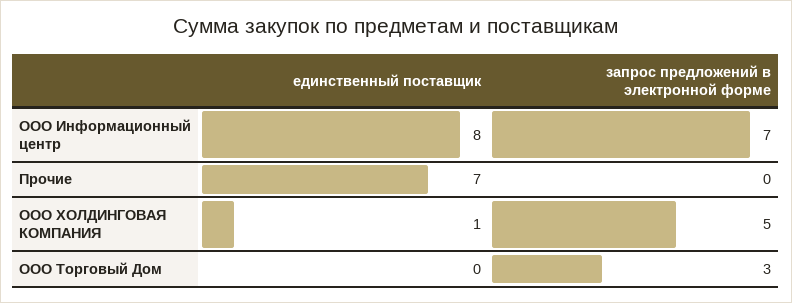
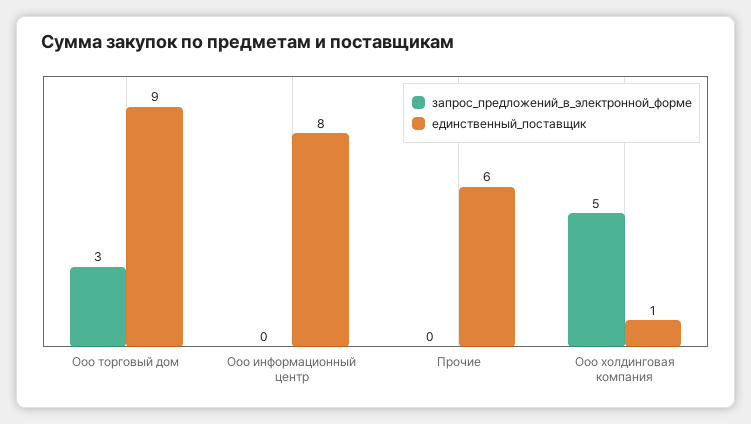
  {
    "единственный поставщик": {
      "ООО Информационный центр": 8,
-     "Прочие": 7,
+     "Прочие": 6,
      "ООО ХОЛДИНГОВАЯ КОМПАНИЯ": 1,
-     "ООО Торговый Дом": 0
+     "ООО Торговый Дом": 9
    },
    "запрос предложений в электронной форме": {
-     "ООО Информационный центр": 7,
+     "ООО Информационный центр": 0,
      "Прочие": 0,
      "ООО ХОЛДИНГОВАЯ КОМПАНИЯ": 5,
      "ООО Торговый Дом": 3
    }
  }

